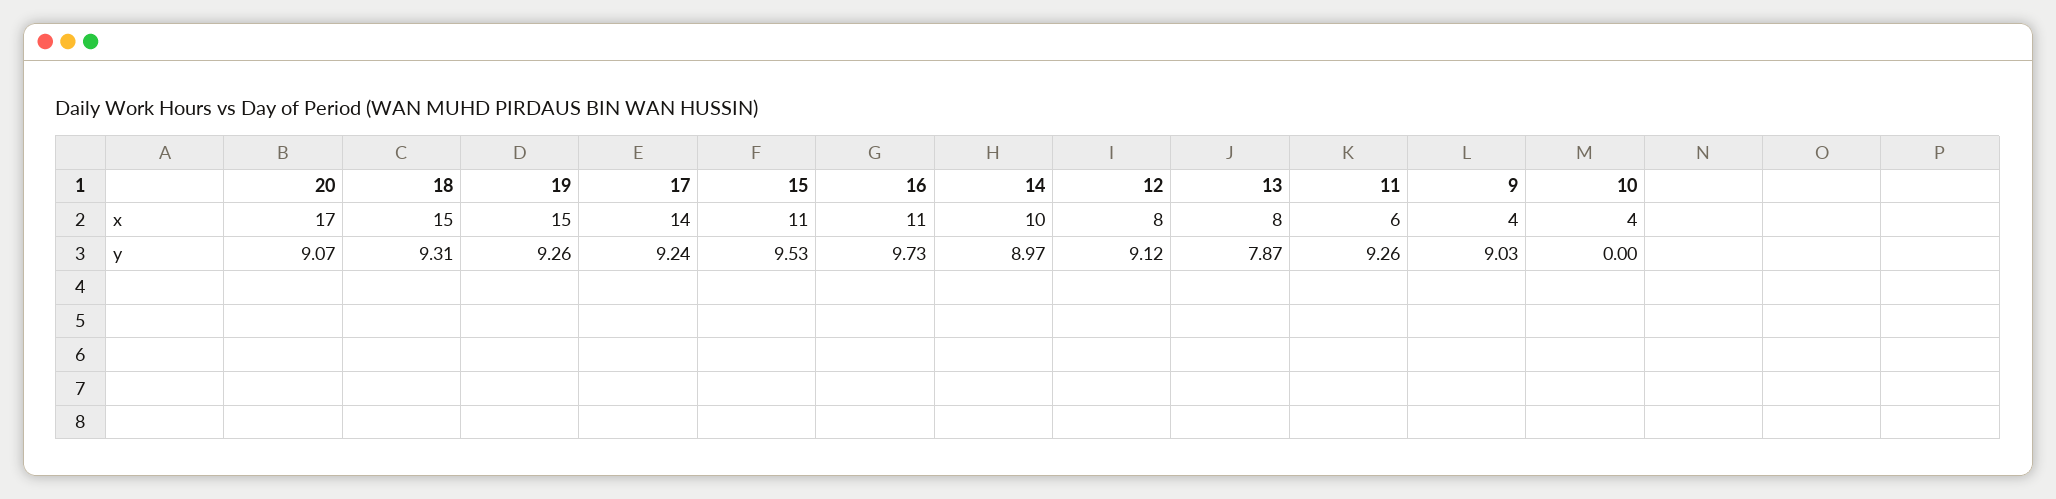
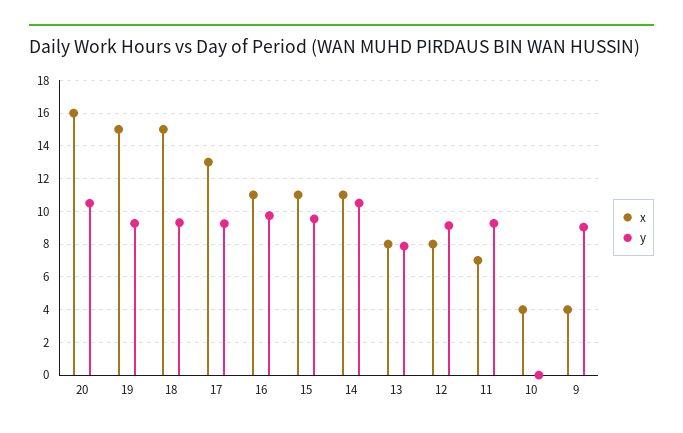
  {
    "x": {
-     "20": 17,
+     "20": 16,
      "18": 15,
      "19": 15,
-     "17": 14,
+     "17": 13,
      "15": 11,
      "16": 11,
-     "14": 10,
+     "14": 11,
      "12": 8,
      "13": 8,
-     "11": 6,
+     "11": 7,
      "9": 4,
      "10": 4
    },
    "y": {
-     "20": 9.07,
+     "20": 10.5,
      "18": 9.31,
      "19": 9.26,
      "17": 9.24,
      "15": 9.53,
      "16": 9.73,
-     "14": 8.97,
+     "14": 10.5,
      "12": 9.12,
      "13": 7.87,
      "11": 9.26,
      "9": 9.03,
      "10": 0
    }
  }

